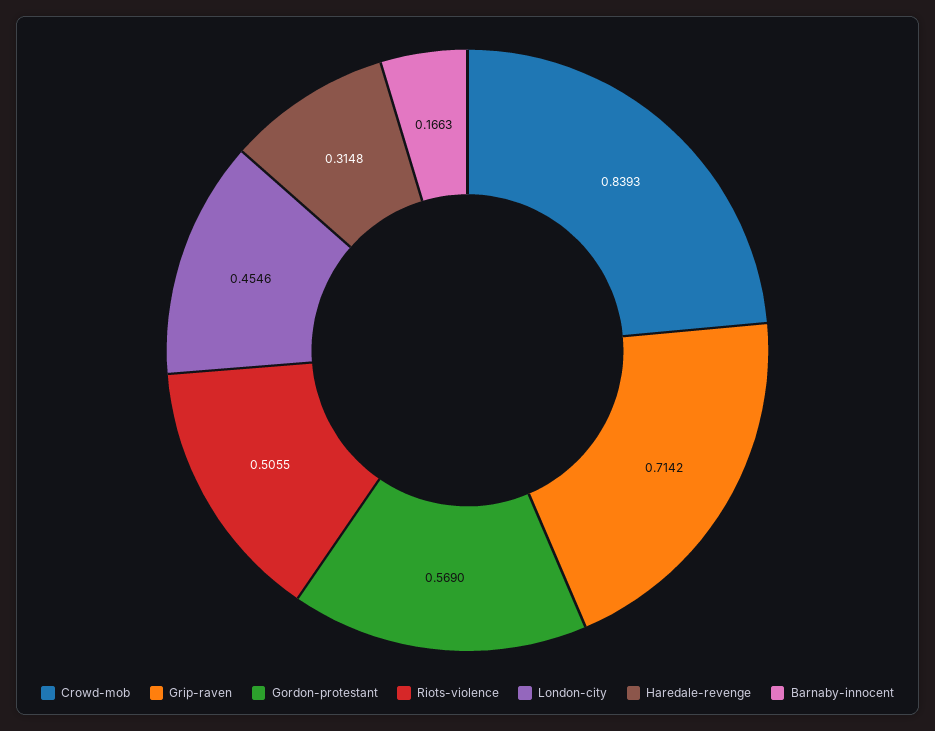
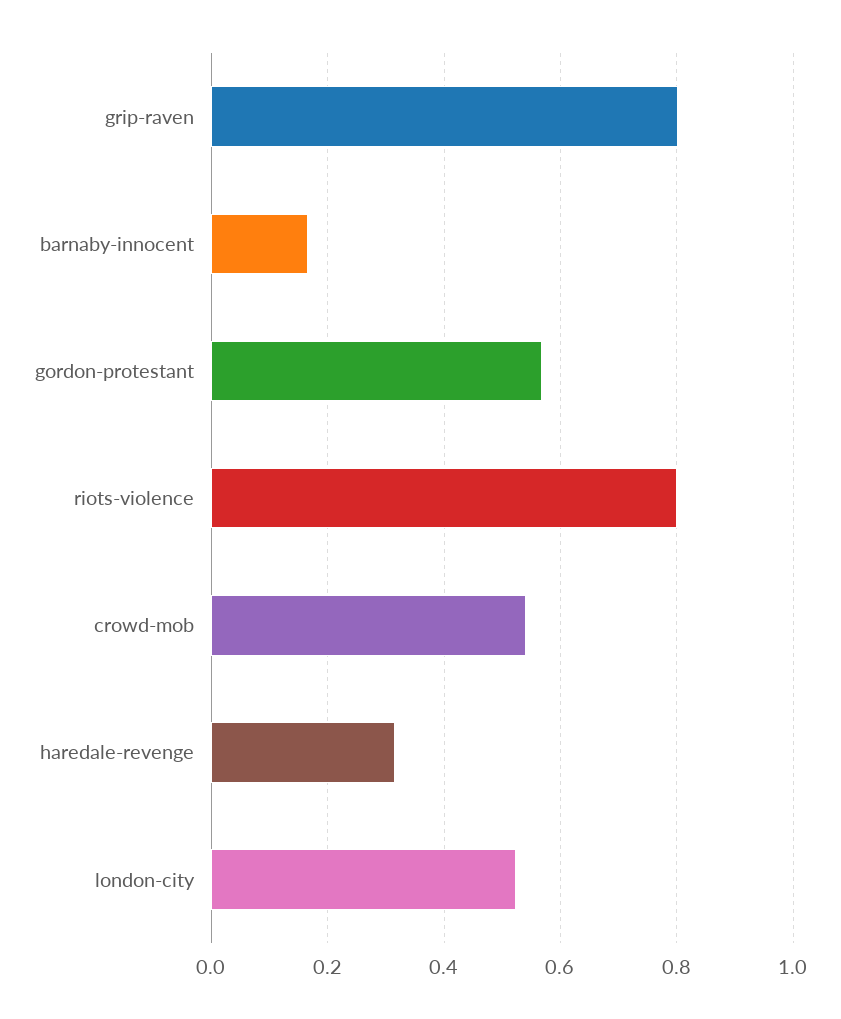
  {
-   "Crowd-mob": 0.8393,
+   "Crowd-mob": 0.54,
-   "Grip-raven": 0.7142,
+   "Grip-raven": 0.8,
    "Gordon-protestant": 0.569,
-   "Riots-violence": 0.5055,
+   "Riots-violence": 0.8,
-   "London-city": 0.4546,
+   "London-city": 0.52,
    "Haredale-revenge": 0.3148,
    "Barnaby-innocent": 0.1663
  }

